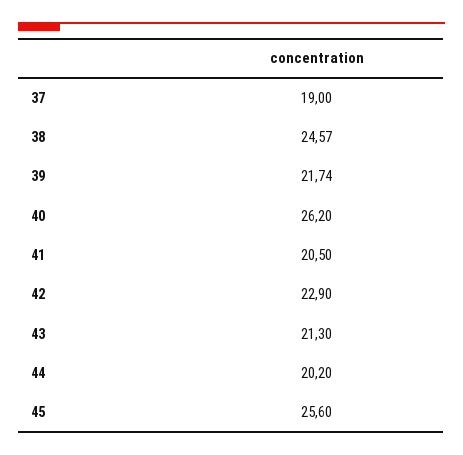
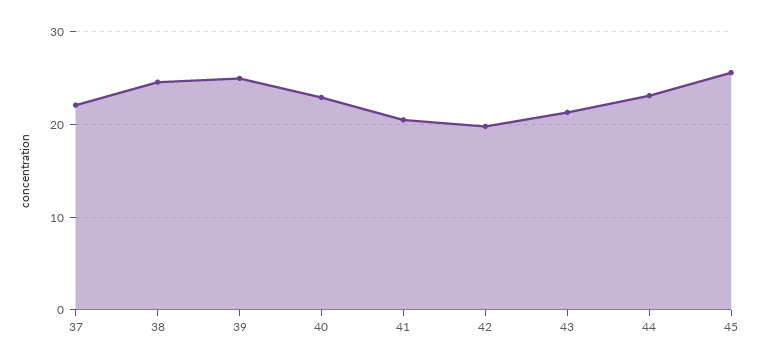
  {
-   "37": 19,
+   "37": 22,
    "38": 24.57,
-   "39": 21.74,
+   "39": 25,
-   "40": 26.2,
+   "40": 23,
    "41": 20.5,
-   "42": 22.9,
+   "42": 20,
    "43": 21.3,
-   "44": 20.2,
+   "44": 23,
    "45": 25.6
  }

